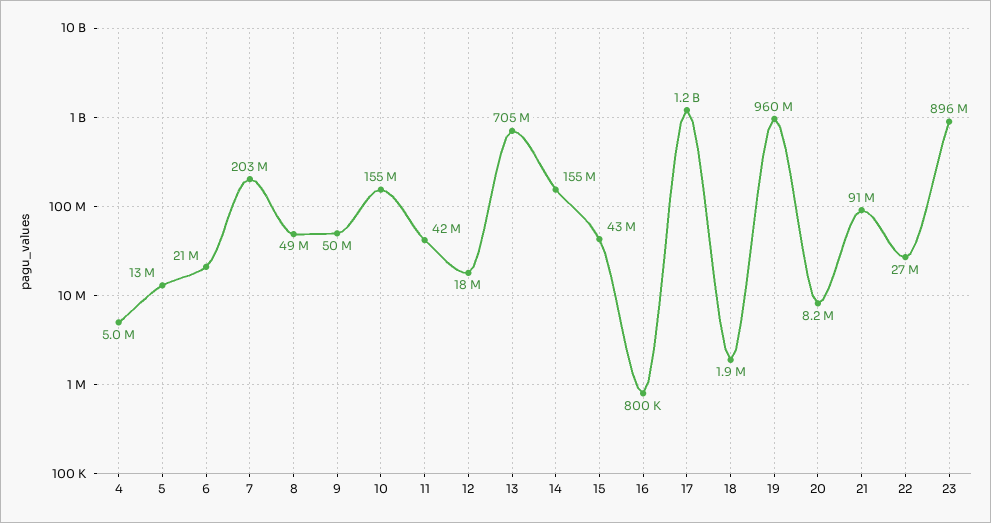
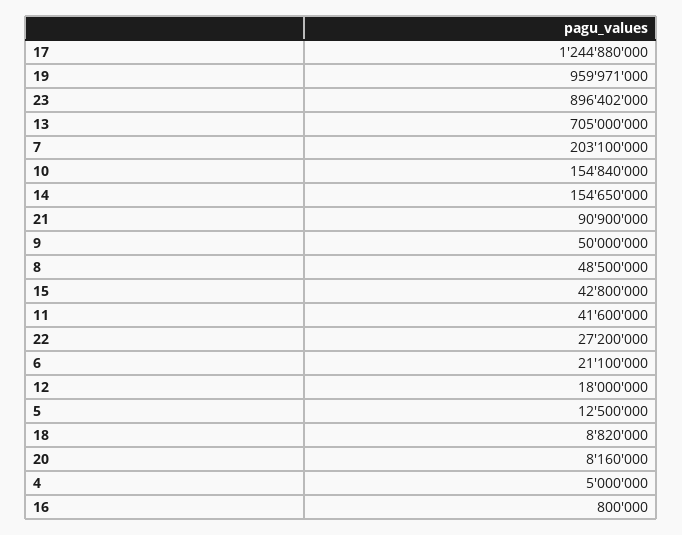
  {
    "4": 5000000,
    "5": 12500000,
    "6": 21100000,
    "7": 203100000,
    "8": 48500000,
    "9": 50000000,
    "10": 154840000,
    "11": 41600000,
    "12": 18000000,
    "13": 705000000,
    "14": 154650000,
    "15": 42800000,
    "16": 800000,
    "17": 1244880000,
-   "18": 1900000,
+   "18": 8820000,
    "19": 959971000,
    "20": 8160000,
    "21": 90900000,
    "22": 27200000,
    "23": 896402000
  }

